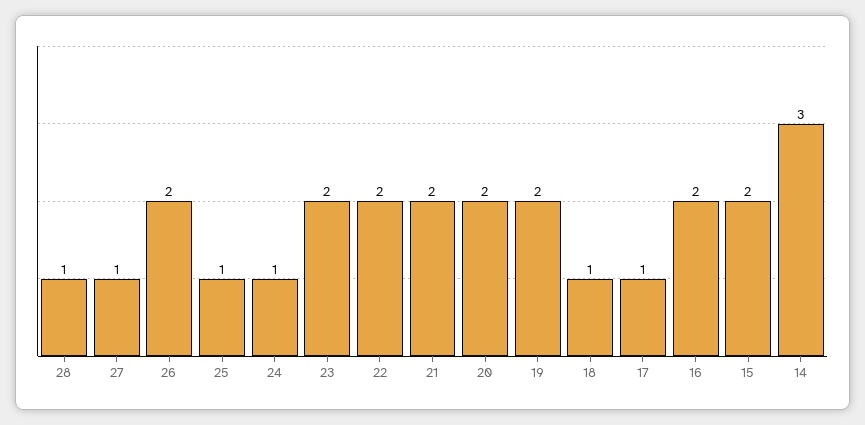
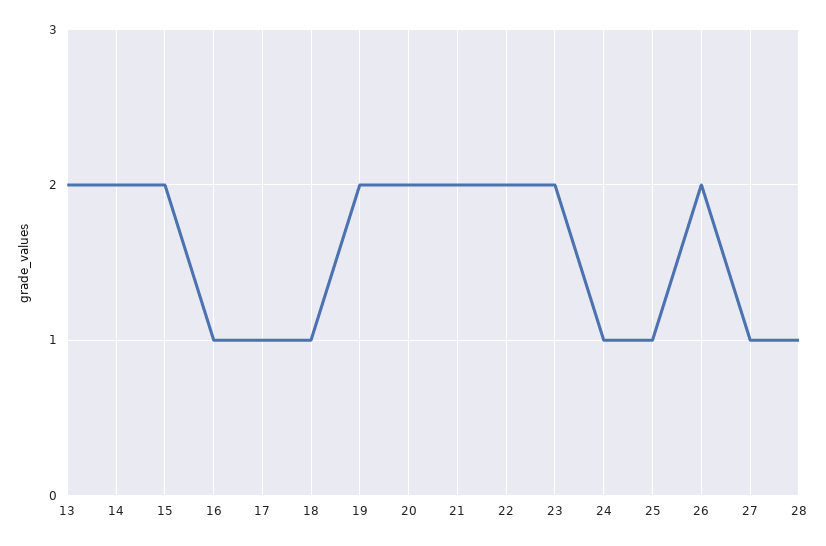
  {
    "28": 1,
    "27": 1,
    "26": 2,
    "25": 1,
    "24": 1,
    "23": 2,
    "22": 2,
    "21": 2,
    "20": 2,
    "19": 2,
    "18": 1,
    "17": 1,
-   "16": 2,
+   "16": 1,
    "15": 2,
-   "14": 3
+   "14": 2,
+   "13": 2
  }

